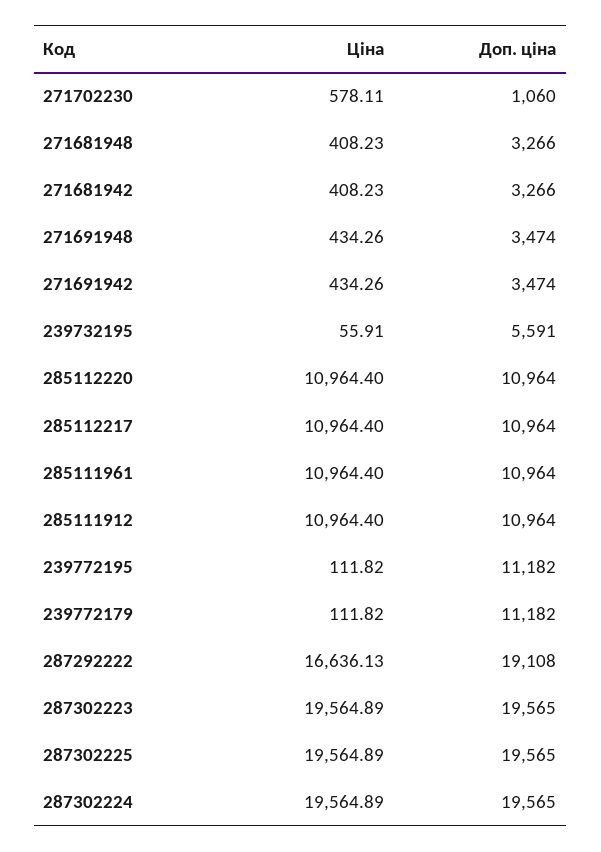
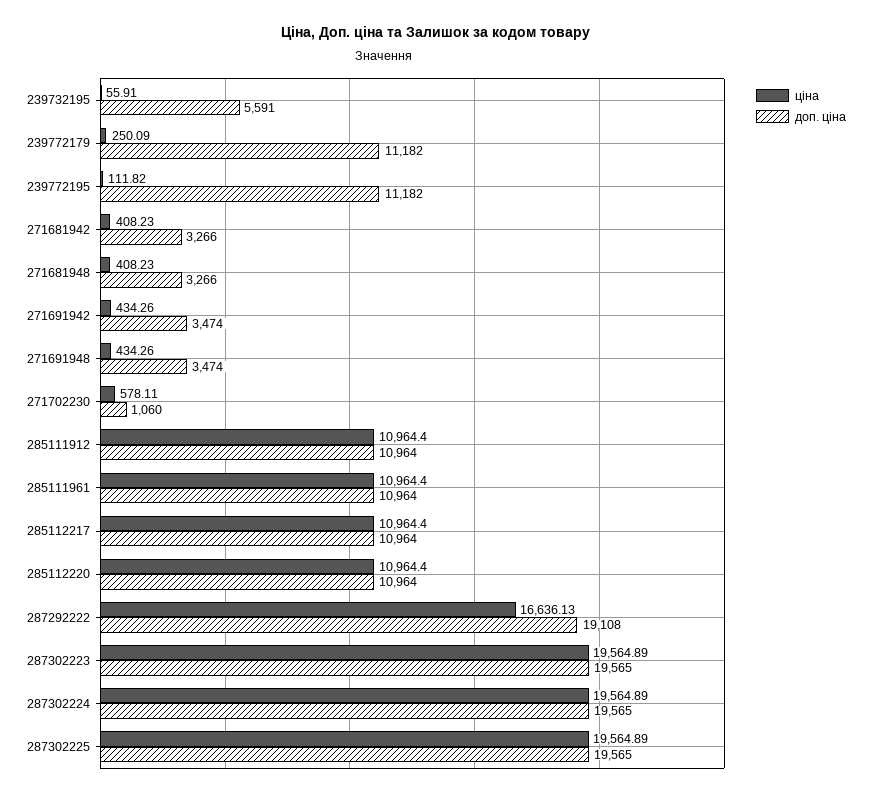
  {
    "Ціна": {
      "271702230": 578.11,
      "271681948": 408.23,
      "271681942": 408.23,
      "271691948": 434.26,
      "271691942": 434.26,
      "239732195": 55.91,
      "285112220": 10964.4,
      "285112217": 10964.4,
      "285111961": 10964.4,
      "285111912": 10964.4,
      "239772195": 111.82,
-     "239772179": 111.82,
+     "239772179": 250.09,
      "287292222": 16636.13,
      "287302223": 19564.89,
      "287302225": 19564.89,
      "287302224": 19564.89
    },
    "Доп. ціна": {
      "271702230": 1060,
      "271681948": 3266,
      "271681942": 3266,
      "271691948": 3474,
      "271691942": 3474,
      "239732195": 5591,
      "285112220": 10964,
      "285112217": 10964,
      "285111961": 10964,
      "285111912": 10964,
      "239772195": 11182,
      "239772179": 11182,
      "287292222": 19108,
      "287302223": 19565,
      "287302225": 19565,
      "287302224": 19565
    }
  }

